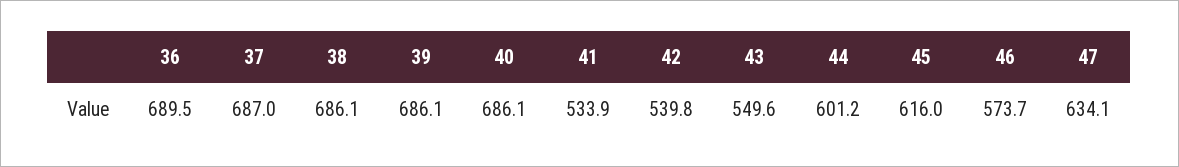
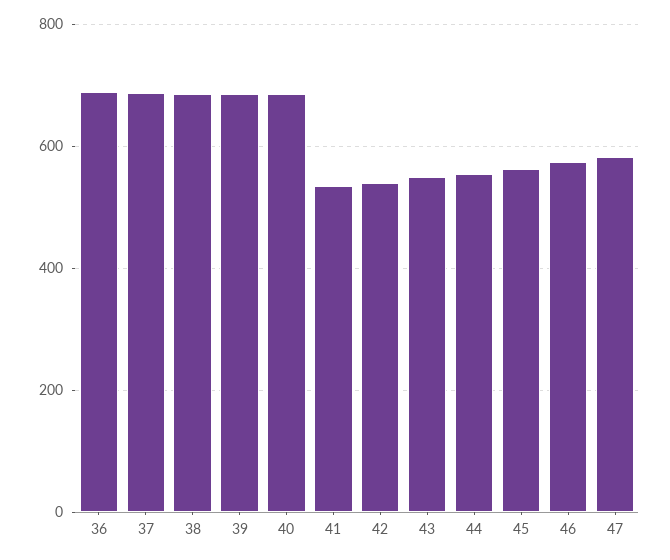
  {
    "36": 689.5,
    "37": 687,
    "38": 686.1,
    "39": 686.1,
    "40": 686.1,
    "41": 533.9,
    "42": 539.8,
    "43": 549.6,
-   "44": 601.2,
+   "44": 560,
-   "45": 616,
+   "45": 560,
    "46": 573.7,
-   "47": 634.1
+   "47": 580
  }

